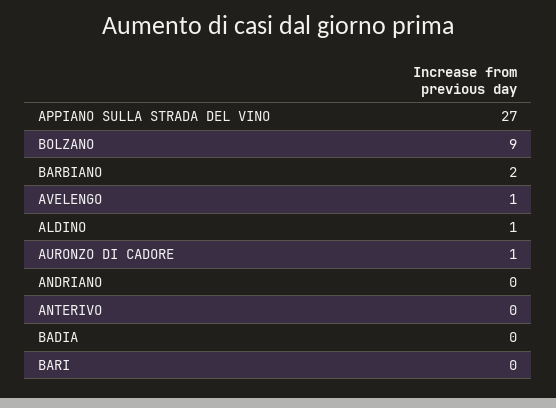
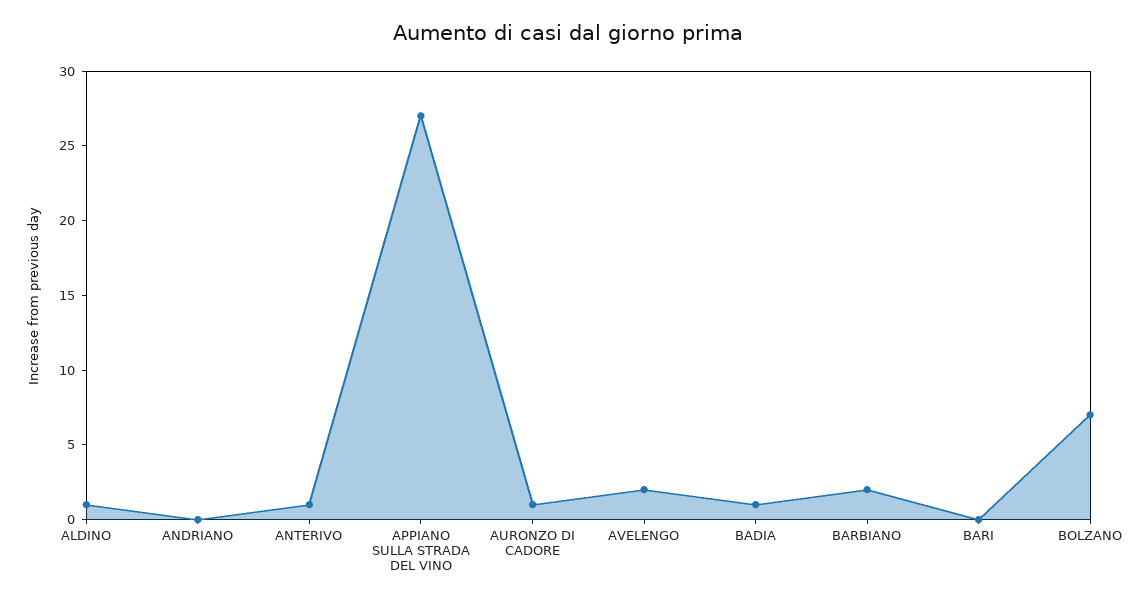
  {
    "APPIANO SULLA STRADA DEL VINO": 27,
-   "BOLZANO": 9,
+   "BOLZANO": 7,
    "BARBIANO": 2,
-   "AVELENGO": 1,
+   "AVELENGO": 2,
    "ALDINO": 1,
    "AURONZO DI CADORE": 1,
    "ANDRIANO": 0,
-   "ANTERIVO": 0,
+   "ANTERIVO": 1,
-   "BADIA": 0,
+   "BADIA": 1,
    "BARI": 0
  }

